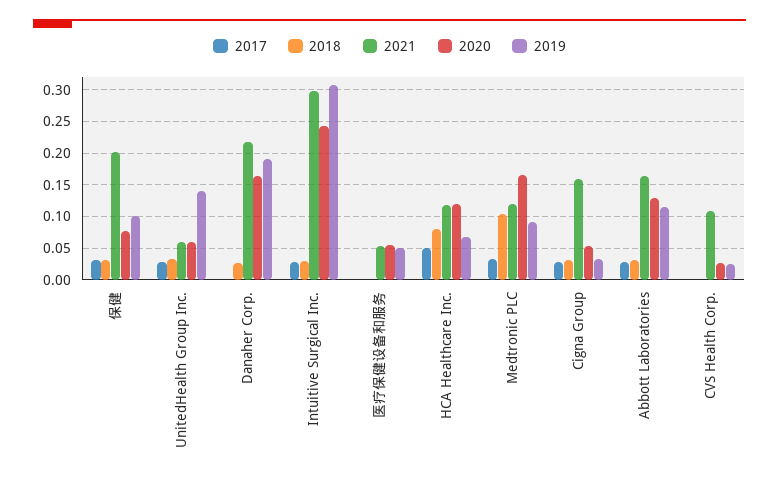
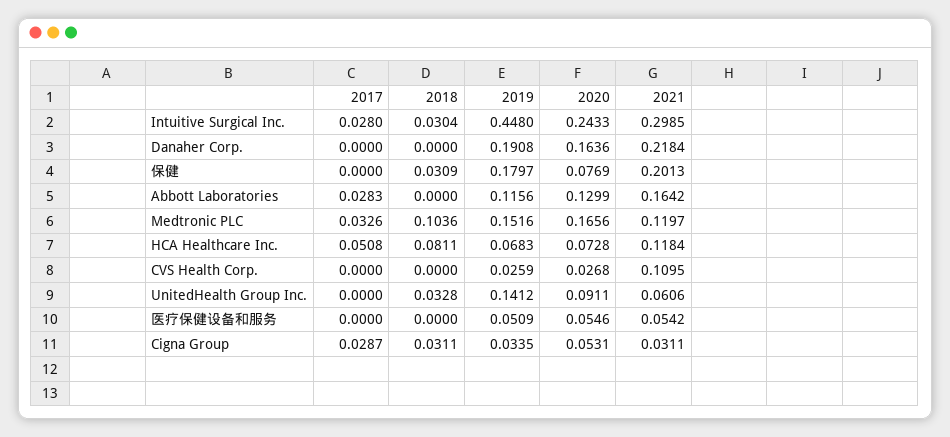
  {
    "2017": {
-     "保健": 0.03,
+     "保健": 0,
-     "UnitedHealth Group Inc.": 0.03,
+     "UnitedHealth Group Inc.": 0,
      "Danaher Corp.": 0,
      "Intuitive Surgical Inc.": 0.028,
      "医疗保健设备和服务": 0,
      "HCA Healthcare Inc.": 0.0508,
      "Medtronic PLC": 0.0326,
      "Cigna Group": 0.0287,
      "Abbott Laboratories": 0.0283,
      "CVS Health Corp.": 0
    },
    "2018": {
      "保健": 0.0309,
      "UnitedHealth Group Inc.": 0.0328,
-     "Danaher Corp.": 0.03,
+     "Danaher Corp.": 0,
      "Intuitive Surgical Inc.": 0.0304,
      "医疗保健设备和服务": 0,
      "HCA Healthcare Inc.": 0.0811,
      "Medtronic PLC": 0.1036,
      "Cigna Group": 0.0311,
-     "Abbott Laboratories": 0.03,
+     "Abbott Laboratories": 0,
      "CVS Health Corp.": 0
    },
    "2021": {
      "保健": 0.2013,
      "UnitedHealth Group Inc.": 0.0606,
      "Danaher Corp.": 0.2184,
      "Intuitive Surgical Inc.": 0.2985,
      "医疗保健设备和服务": 0.0542,
      "HCA Healthcare Inc.": 0.1184,
      "Medtronic PLC": 0.1197,
-     "Cigna Group": 0.16,
+     "Cigna Group": 0.0311,
      "Abbott Laboratories": 0.1642,
      "CVS Health Corp.": 0.1095
    },
    "2020": {
      "保健": 0.0769,
-     "UnitedHealth Group Inc.": 0.06,
+     "UnitedHealth Group Inc.": 0.0911,
      "Danaher Corp.": 0.1636,
      "Intuitive Surgical Inc.": 0.2433,
      "医疗保健设备和服务": 0.0546,
-     "HCA Healthcare Inc.": 0.12,
+     "HCA Healthcare Inc.": 0.0728,
      "Medtronic PLC": 0.1656,
      "Cigna Group": 0.0531,
      "Abbott Laboratories": 0.1299,
      "CVS Health Corp.": 0.0268
    },
    "2019": {
-     "保健": 0.1,
+     "保健": 0.1797,
      "UnitedHealth Group Inc.": 0.1412,
      "Danaher Corp.": 0.1908,
-     "Intuitive Surgical Inc.": 0.31,
+     "Intuitive Surgical Inc.": 0.448,
      "医疗保健设备和服务": 0.0509,
      "HCA Healthcare Inc.": 0.0683,
-     "Medtronic PLC": 0.09,
+     "Medtronic PLC": 0.1516,
      "Cigna Group": 0.0335,
      "Abbott Laboratories": 0.1156,
      "CVS Health Corp.": 0.0259
    }
  }

